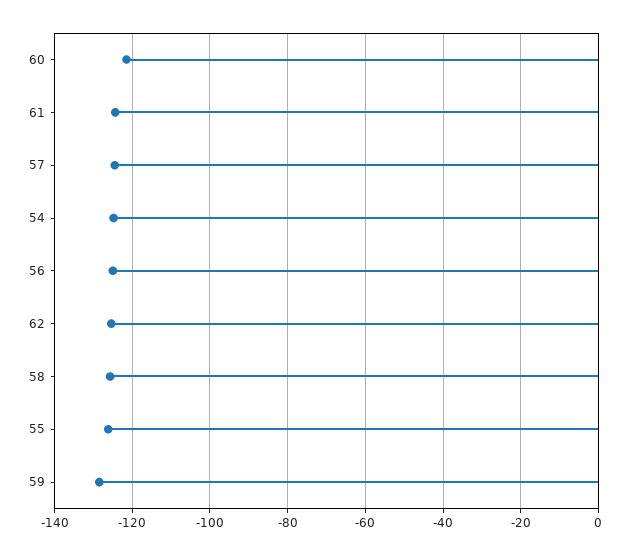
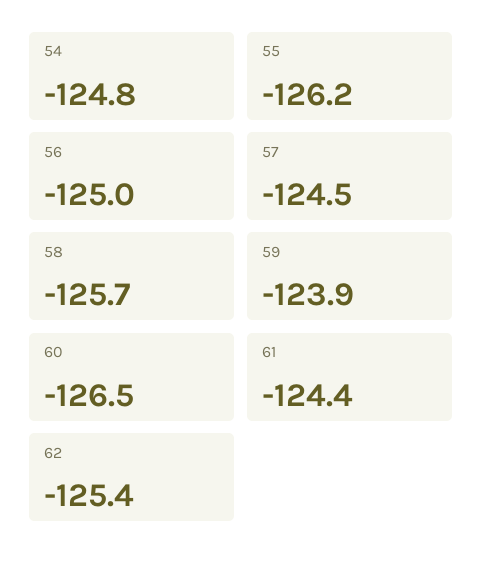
  {
-   "60": -122,
+   "60": -126.5,
    "61": -124.4,
    "57": -124.5,
    "54": -124.8,
    "56": -125,
    "62": -125.4,
    "58": -125.7,
    "55": -126.2,
-   "59": -128
+   "59": -123.9
  }

